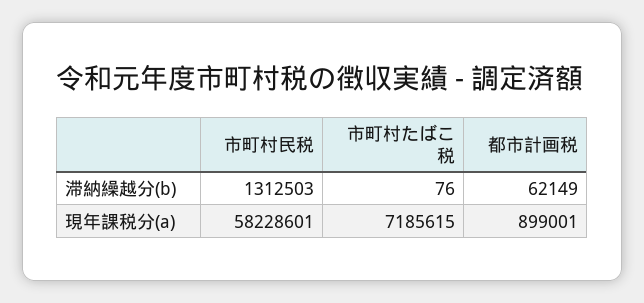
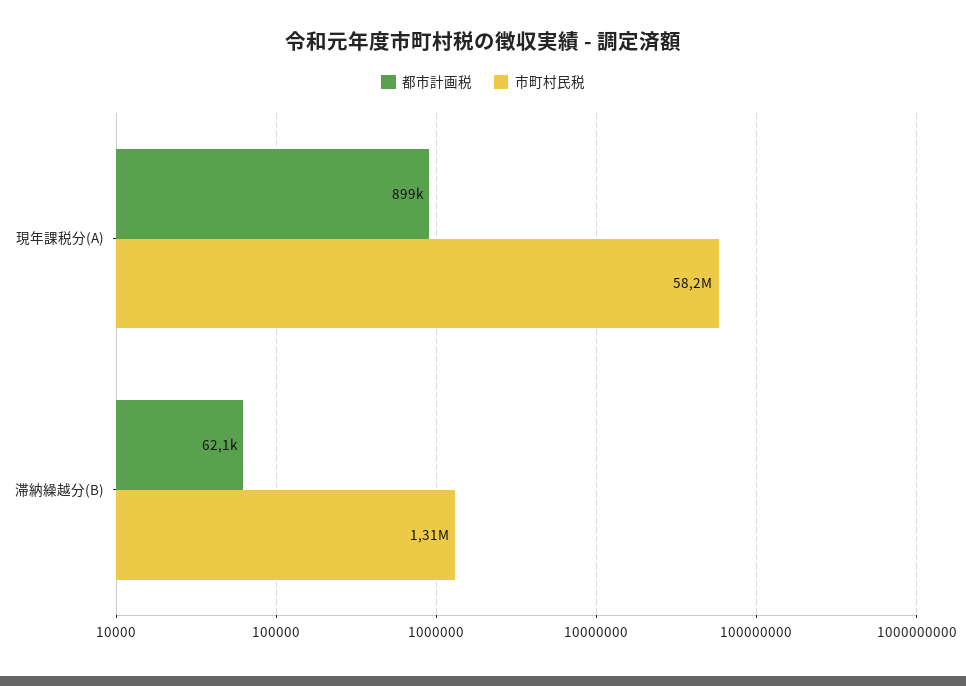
  {
    "市町村民税": {
      "滞納繰越分(b)": 1312503,
      "現年課税分(a)": 58228601
    },
-   "市町村たばこ税": {
-     "滞納繰越分(b)": 76,
-     "現年課税分(a)": 7185615
-   },
    "都市計画税": {
      "滞納繰越分(b)": 62149,
      "現年課税分(a)": 899001
    }
  }

